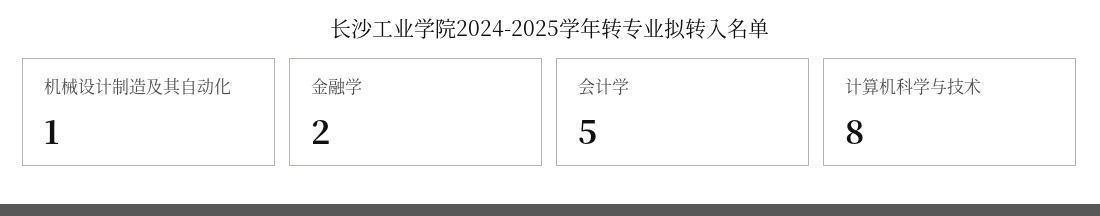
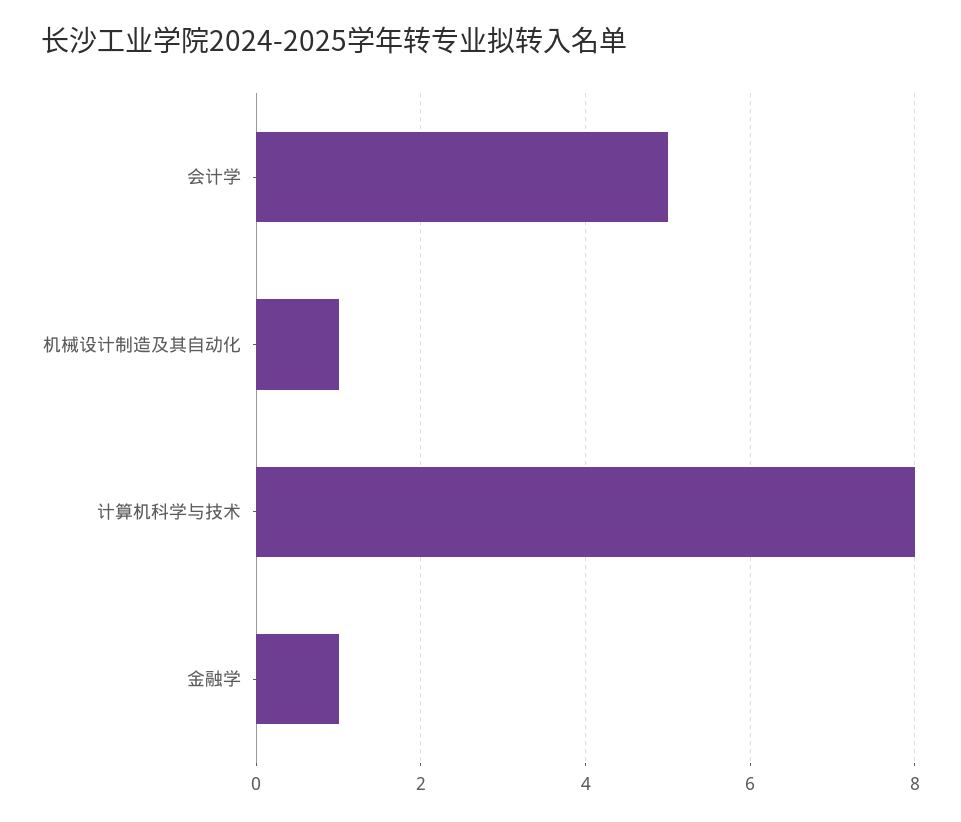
  {
    "机械设计制造及其自动化": 1,
-   "金融学": 2,
+   "金融学": 1,
    "会计学": 5,
    "计算机科学与技术": 8
  }

